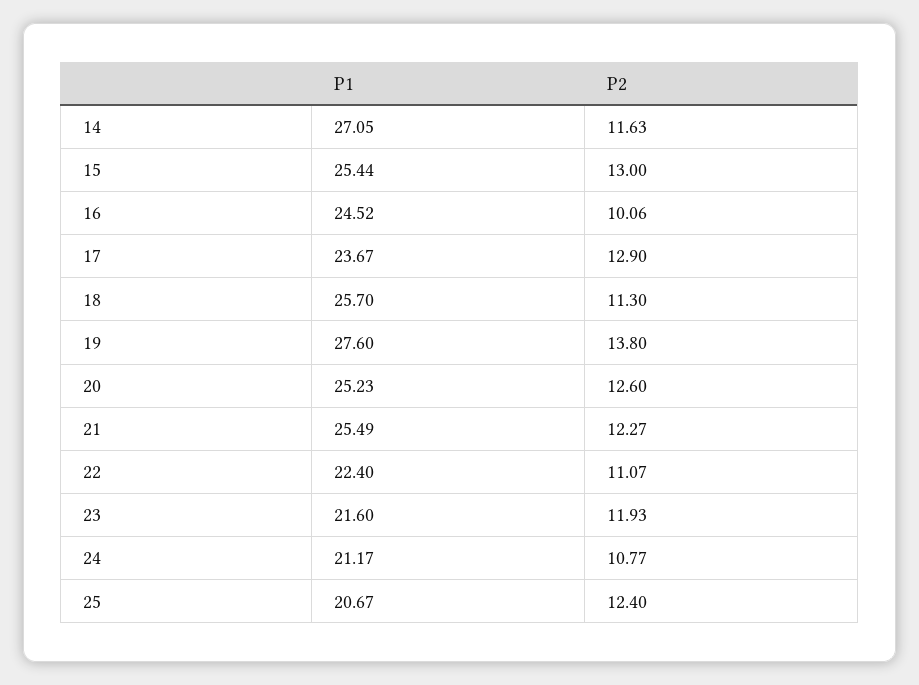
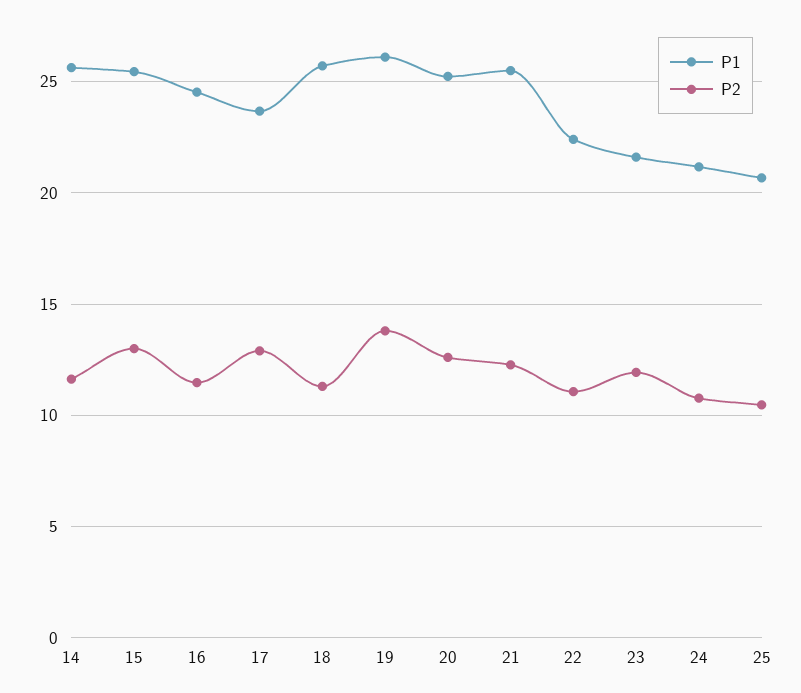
  {
    "P1": {
-     "14": 27.05,
+     "14": 25.5,
      "15": 25.44,
      "16": 24.52,
      "17": 23.67,
      "18": 25.7,
-     "19": 27.6,
+     "19": 26,
      "20": 25.23,
      "21": 25.49,
      "22": 22.4,
      "23": 21.6,
      "24": 21.17,
      "25": 20.67
    },
    "P2": {
      "14": 11.63,
      "15": 13,
-     "16": 10.06,
+     "16": 11.5,
      "17": 12.9,
      "18": 11.3,
      "19": 13.8,
      "20": 12.6,
      "21": 12.27,
      "22": 11.07,
      "23": 11.93,
      "24": 10.77,
-     "25": 12.4
+     "25": 10.5
    }
  }

